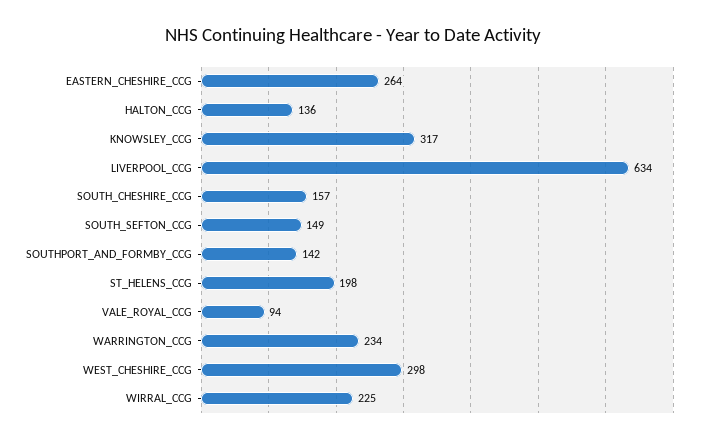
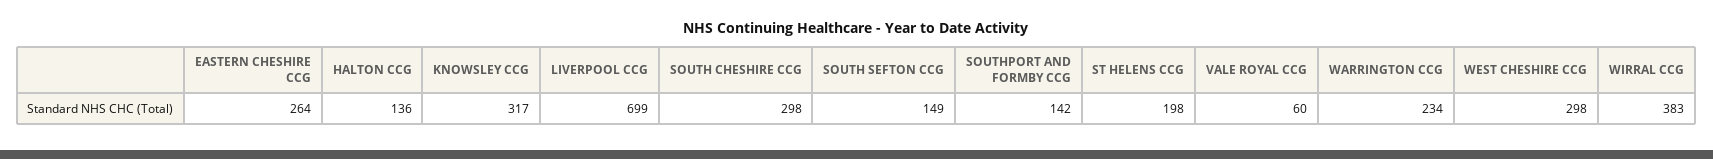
  {
    "EASTERN_CHESHIRE_CCG": 264,
    "HALTON_CCG": 136,
    "KNOWSLEY_CCG": 317,
-   "LIVERPOOL_CCG": 634,
+   "LIVERPOOL_CCG": 699,
-   "SOUTH_CHESHIRE_CCG": 157,
+   "SOUTH_CHESHIRE_CCG": 298,
    "SOUTH_SEFTON_CCG": 149,
    "SOUTHPORT_AND_FORMBY_CCG": 142,
    "ST_HELENS_CCG": 198,
-   "VALE_ROYAL_CCG": 94,
+   "VALE_ROYAL_CCG": 60,
    "WARRINGTON_CCG": 234,
    "WEST_CHESHIRE_CCG": 298,
-   "WIRRAL_CCG": 225
+   "WIRRAL_CCG": 383
  }

